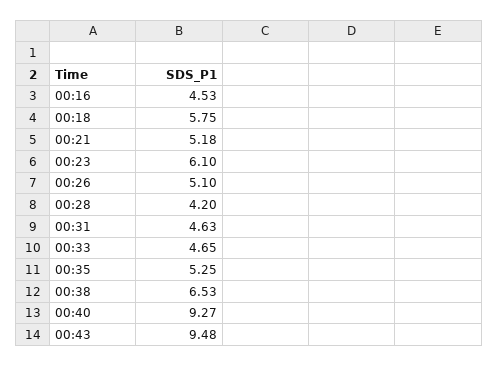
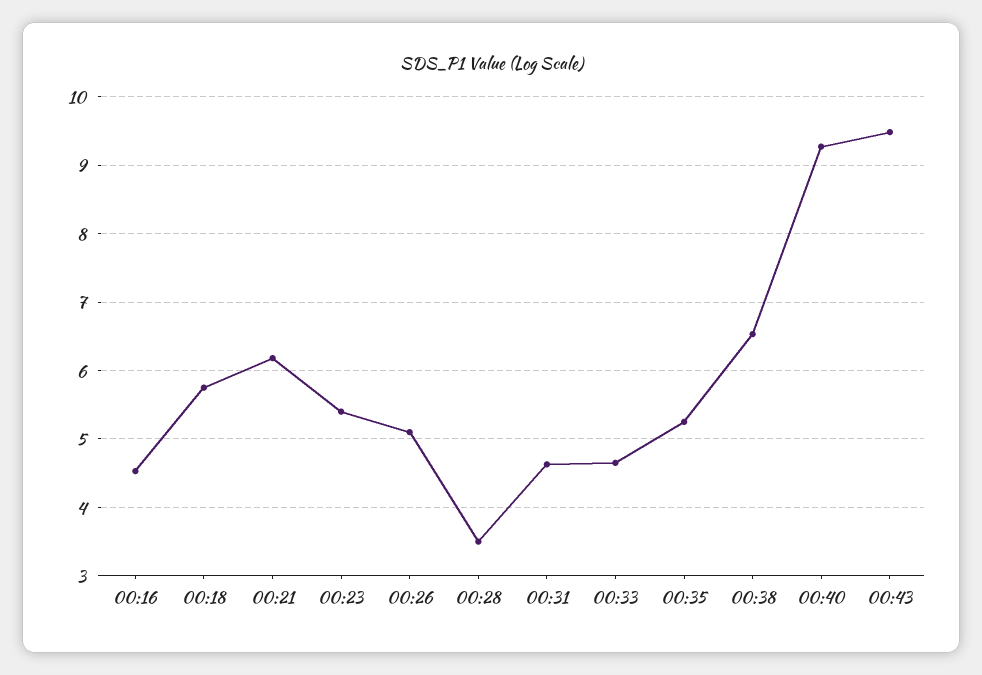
  {
    "00:16": 4.53,
    "00:18": 5.75,
-   "00:21": 5.18,
+   "00:21": 6.2,
-   "00:23": 6.1,
+   "00:23": 5.4,
    "00:26": 5.1,
-   "00:28": 4.2,
+   "00:28": 3.5,
    "00:31": 4.63,
    "00:33": 4.65,
    "00:35": 5.25,
    "00:38": 6.53,
    "00:40": 9.27,
    "00:43": 9.48
  }

